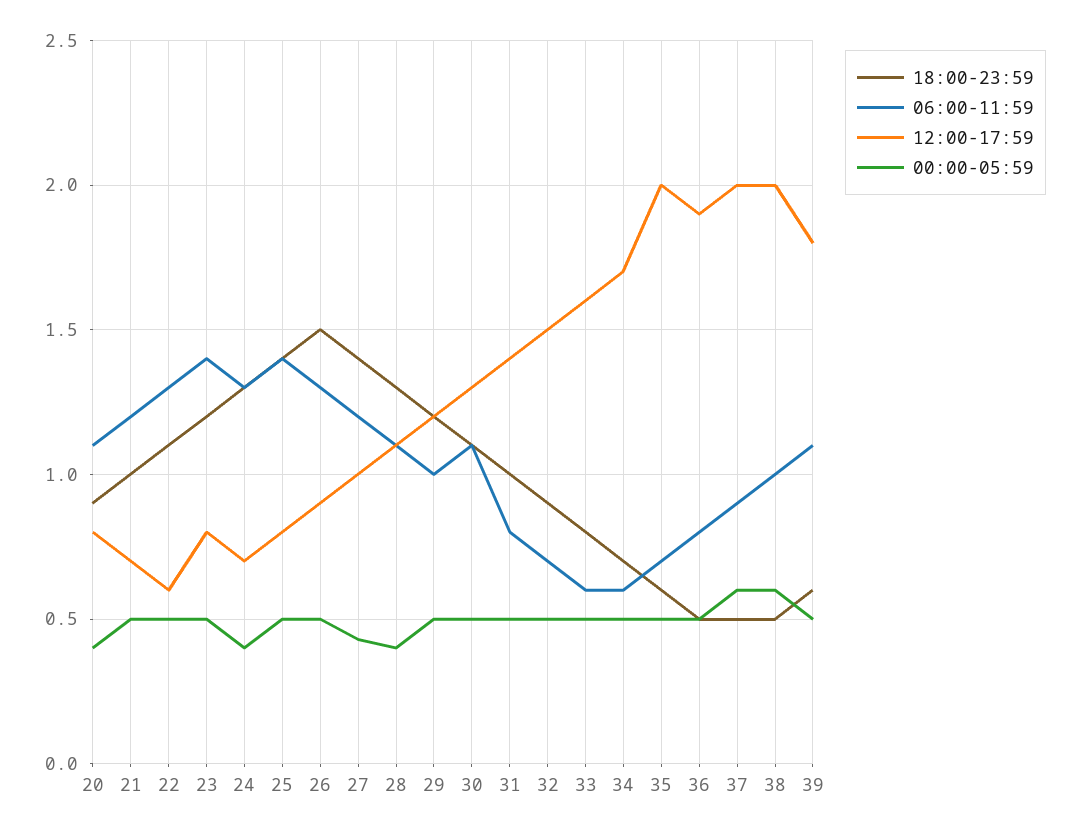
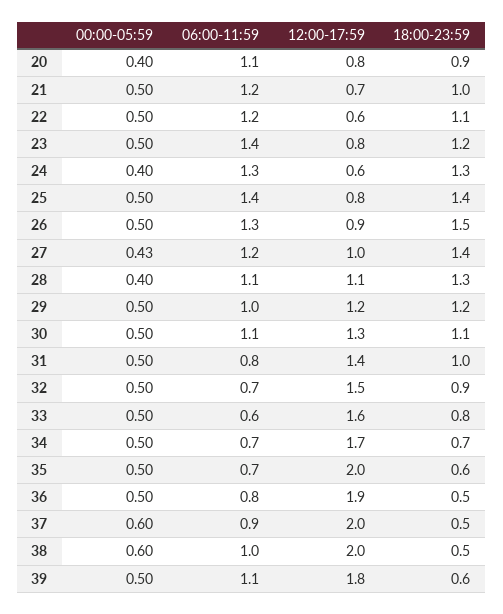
  {
    "18:00-23:59": {
      "20": 0.9,
      "21": 1,
      "22": 1.1,
      "23": 1.2,
      "24": 1.3,
      "25": 1.4,
      "26": 1.5,
      "27": 1.4,
      "28": 1.3,
      "29": 1.2,
      "30": 1.1,
      "31": 1,
      "32": 0.9,
      "33": 0.8,
      "34": 0.7,
      "35": 0.6,
      "36": 0.5,
      "37": 0.5,
      "38": 0.5,
      "39": 0.6
    },
    "06:00-11:59": {
      "20": 1.1,
      "21": 1.2,
-     "22": 1.3,
+     "22": 1.2,
      "23": 1.4,
      "24": 1.3,
      "25": 1.4,
      "26": 1.3,
      "27": 1.2,
      "28": 1.1,
      "29": 1,
      "30": 1.1,
      "31": 0.8,
      "32": 0.7,
      "33": 0.6,
-     "34": 0.6,
+     "34": 0.7,
      "35": 0.7,
      "36": 0.8,
      "37": 0.9,
      "38": 1,
      "39": 1.1
    },
    "12:00-17:59": {
      "20": 0.8,
      "21": 0.7,
      "22": 0.6,
      "23": 0.8,
-     "24": 0.7,
+     "24": 0.6,
      "25": 0.8,
      "26": 0.9,
      "27": 1,
      "28": 1.1,
      "29": 1.2,
      "30": 1.3,
      "31": 1.4,
      "32": 1.5,
      "33": 1.6,
      "34": 1.7,
      "35": 2,
      "36": 1.9,
      "37": 2,
      "38": 2,
      "39": 1.8
    },
    "00:00-05:59": {
      "20": 0.4,
      "21": 0.5,
      "22": 0.5,
      "23": 0.5,
      "24": 0.4,
      "25": 0.5,
      "26": 0.5,
      "27": 0.43,
      "28": 0.4,
      "29": 0.5,
      "30": 0.5,
      "31": 0.5,
      "32": 0.5,
      "33": 0.5,
      "34": 0.5,
      "35": 0.5,
      "36": 0.5,
      "37": 0.6,
      "38": 0.6,
      "39": 0.5
    }
  }

